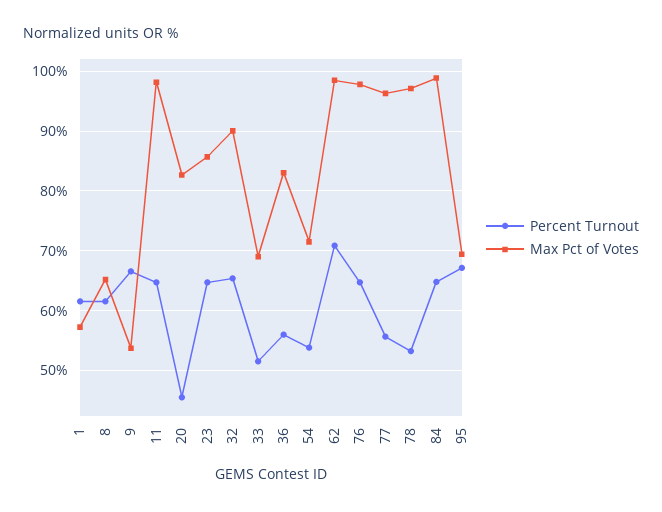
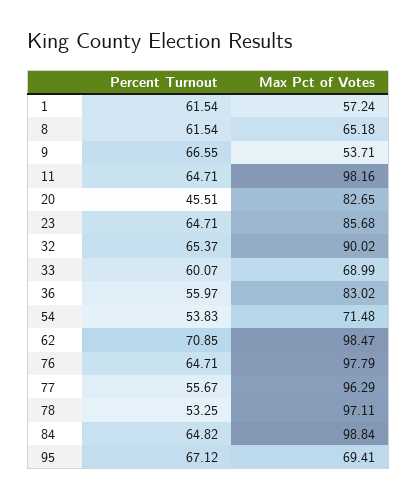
  {
    "Percent Turnout": {
      "1": 61.54,
      "8": 61.54,
      "9": 66.55,
      "11": 64.71,
      "20": 45.51,
      "23": 64.71,
      "32": 65.37,
-     "33": 52,
+     "33": 60.07,
      "36": 55.97,
      "54": 53.83,
      "62": 70.85,
      "76": 64.71,
      "77": 55.67,
      "78": 53.25,
      "84": 64.82,
      "95": 67.12
    },
    "Max Pct of Votes": {
      "1": 57.24,
      "8": 65.18,
      "9": 53.71,
      "11": 98.16,
      "20": 82.65,
      "23": 85.68,
      "32": 90.02,
      "33": 68.99,
      "36": 83.02,
      "54": 71.48,
      "62": 98.47,
      "76": 97.79,
      "77": 96.29,
      "78": 97.11,
      "84": 98.84,
      "95": 69.41
    }
  }

